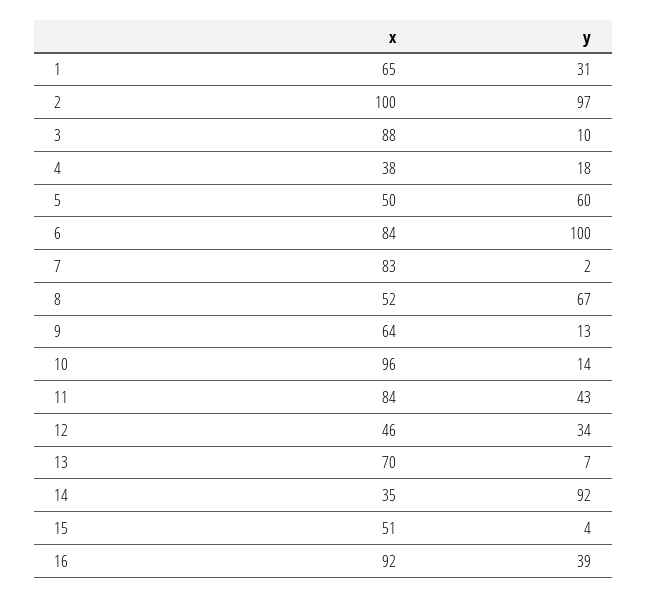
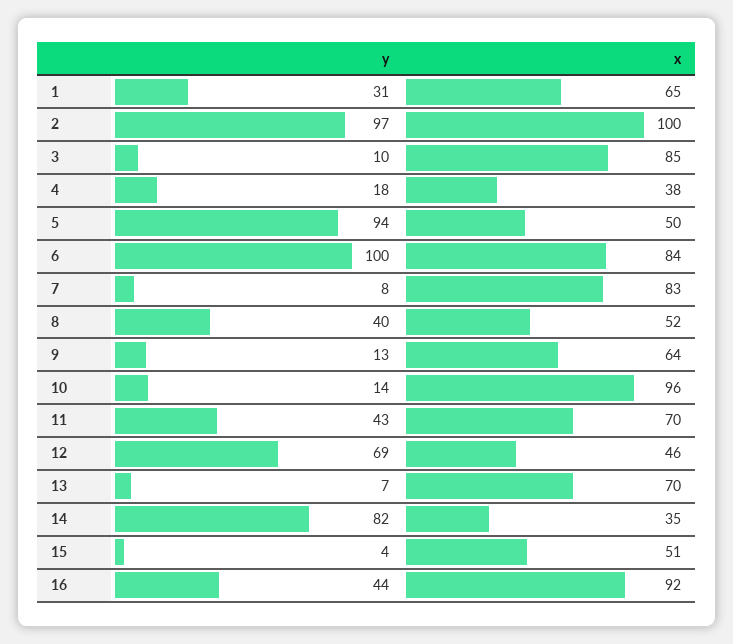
  {
    "x": {
      "1": 65,
      "2": 100,
-     "3": 88,
+     "3": 85,
      "4": 38,
      "5": 50,
      "6": 84,
      "7": 83,
      "8": 52,
      "9": 64,
      "10": 96,
-     "11": 84,
+     "11": 70,
      "12": 46,
      "13": 70,
      "14": 35,
      "15": 51,
      "16": 92
    },
    "y": {
      "1": 31,
      "2": 97,
      "3": 10,
      "4": 18,
-     "5": 60,
+     "5": 94,
      "6": 100,
-     "7": 2,
+     "7": 8,
-     "8": 67,
+     "8": 40,
      "9": 13,
      "10": 14,
      "11": 43,
-     "12": 34,
+     "12": 69,
      "13": 7,
-     "14": 92,
+     "14": 82,
      "15": 4,
-     "16": 39
+     "16": 44
    }
  }

